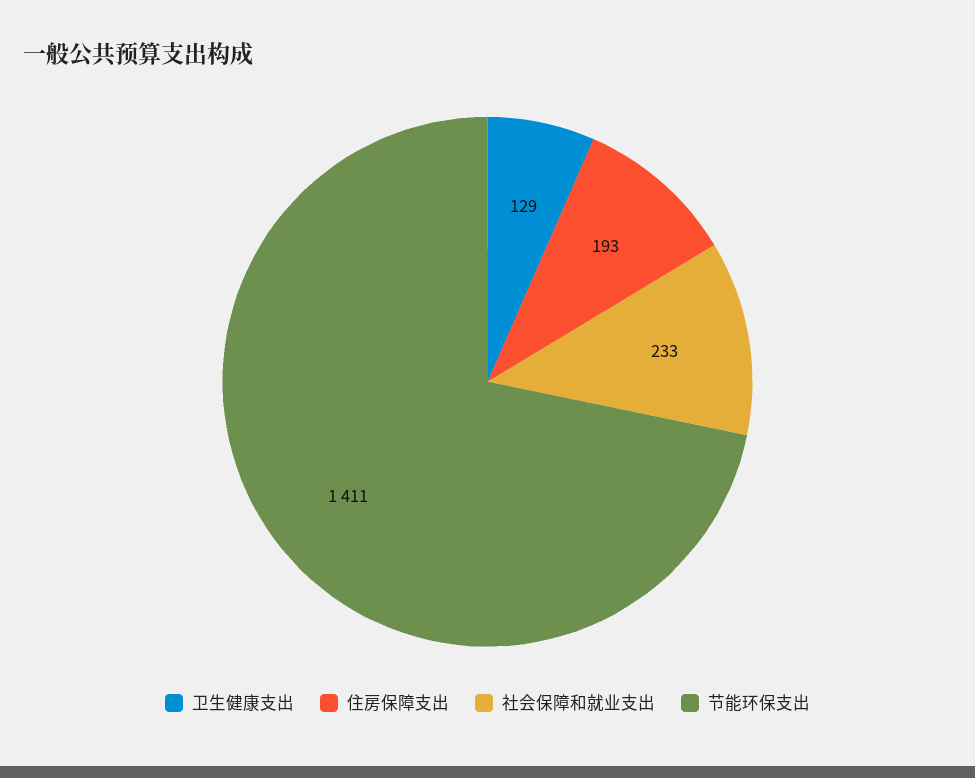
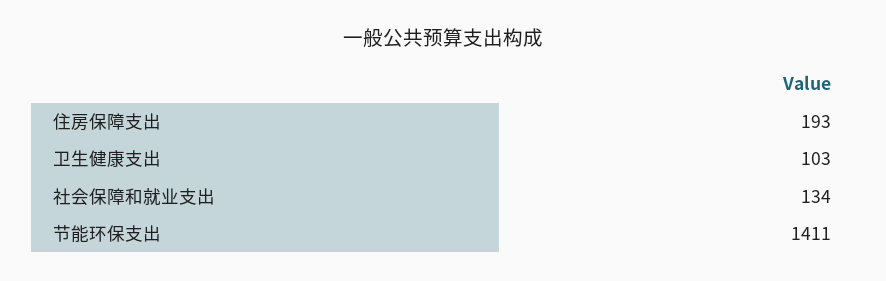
  {
-   "卫生健康支出": 129,
+   "卫生健康支出": 103,
    "住房保障支出": 193,
-   "社会保障和就业支出": 233,
+   "社会保障和就业支出": 134,
    "节能环保支出": 1411
  }

